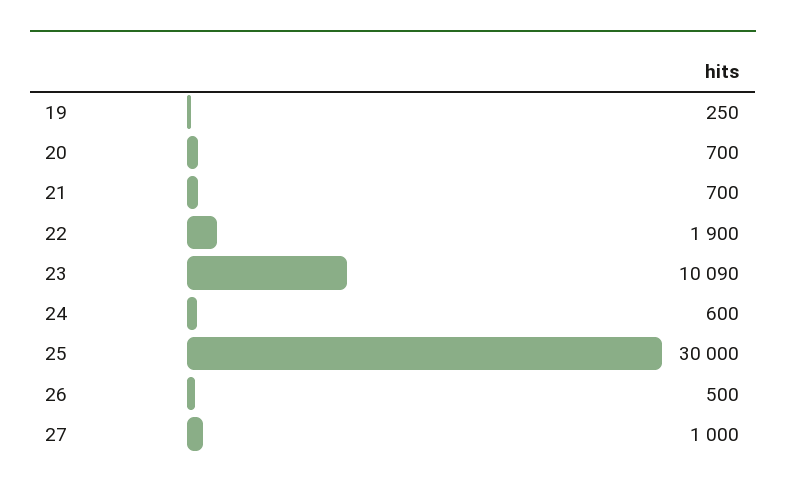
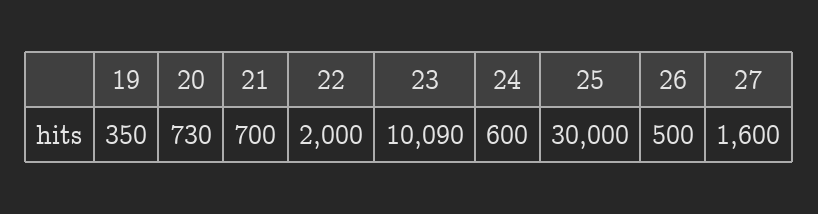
  {
-   "19": 250,
+   "19": 350,
-   "20": 700,
+   "20": 730,
    "21": 700,
-   "22": 1900,
+   "22": 2000,
    "23": 10090,
    "24": 600,
    "25": 30000,
    "26": 500,
-   "27": 1000
+   "27": 1600
  }

